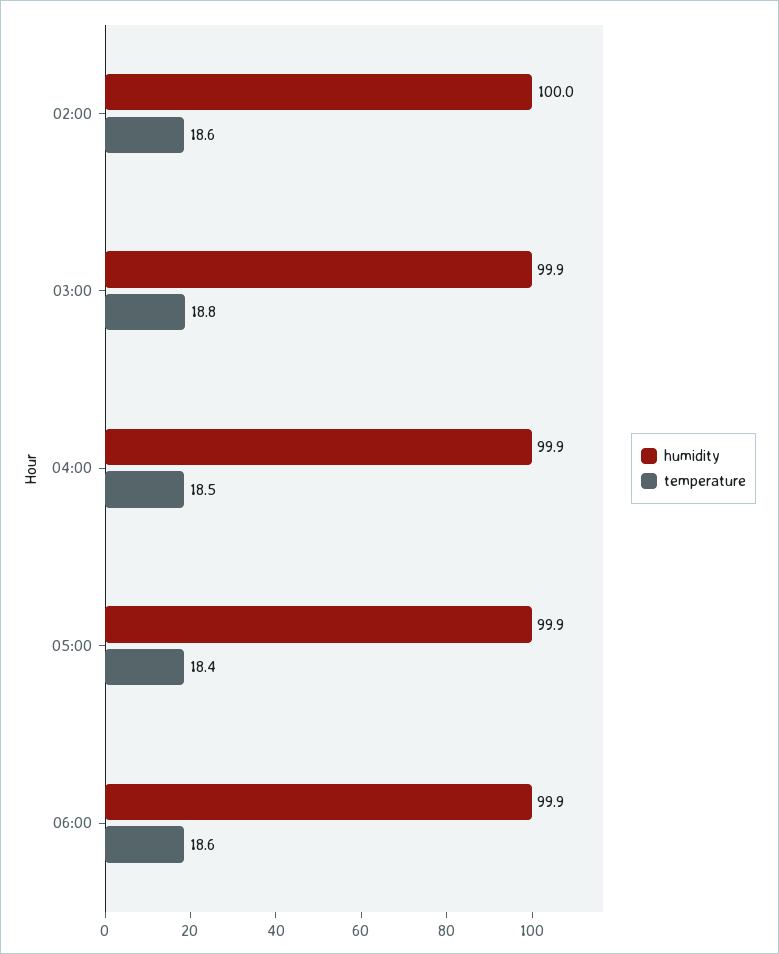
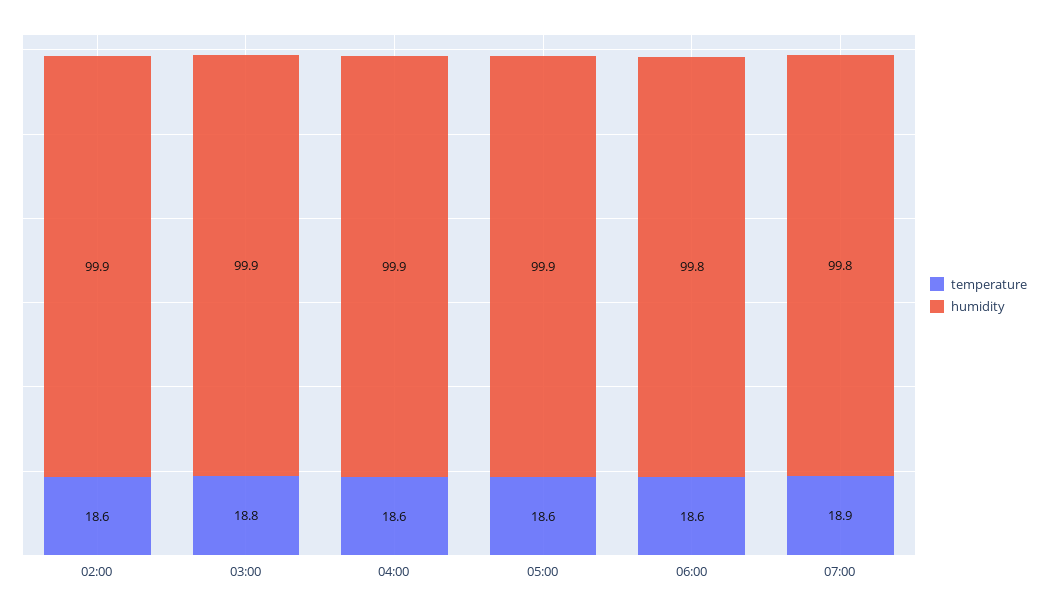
  {
    "humidity": {
-     "02:00": 100,
+     "02:00": 99.9,
      "03:00": 99.9,
      "04:00": 99.9,
      "05:00": 99.9,
-     "06:00": 99.9
+     "06:00": 99.8,
+     "07:00": 99.8
    },
    "temperature": {
      "02:00": 18.6,
      "03:00": 18.8,
-     "04:00": 18.5,
+     "04:00": 18.6,
-     "05:00": 18.4,
+     "05:00": 18.6,
-     "06:00": 18.6
+     "06:00": 18.6,
+     "07:00": 18.9
    }
  }

